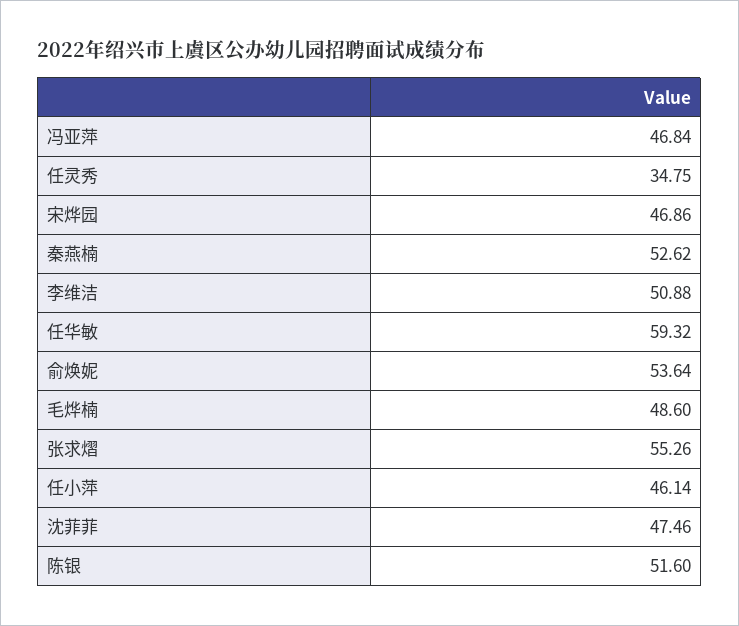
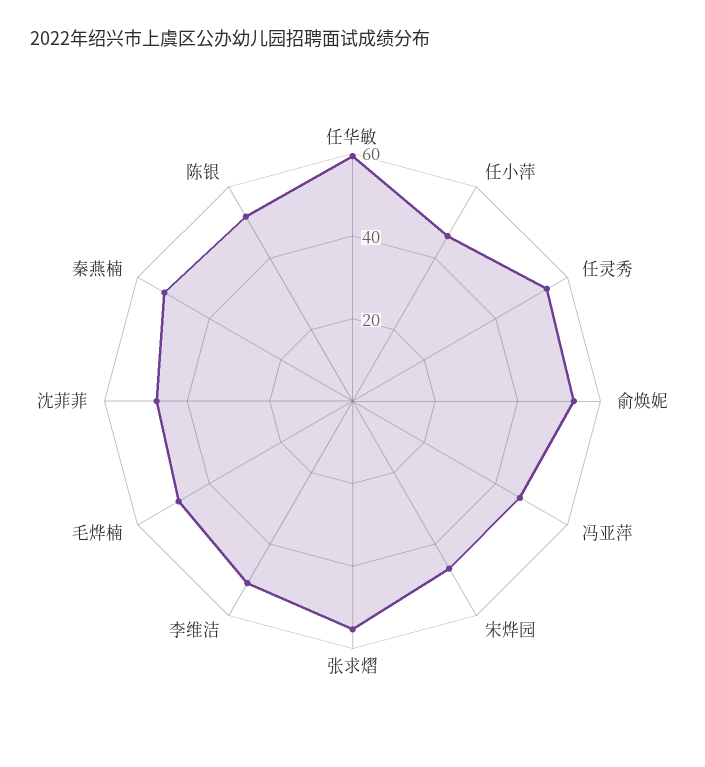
  {
    "冯亚萍": 46.84,
-   "任灵秀": 34.75,
+   "任灵秀": 55,
    "宋烨园": 46.86,
    "秦燕楠": 52.62,
    "李维洁": 50.88,
    "任华敏": 59.32,
    "俞焕妮": 53.64,
    "毛烨楠": 48.6,
    "张求熠": 55.26,
    "任小萍": 46.14,
    "沈菲菲": 47.46,
    "陈银": 51.6
  }

